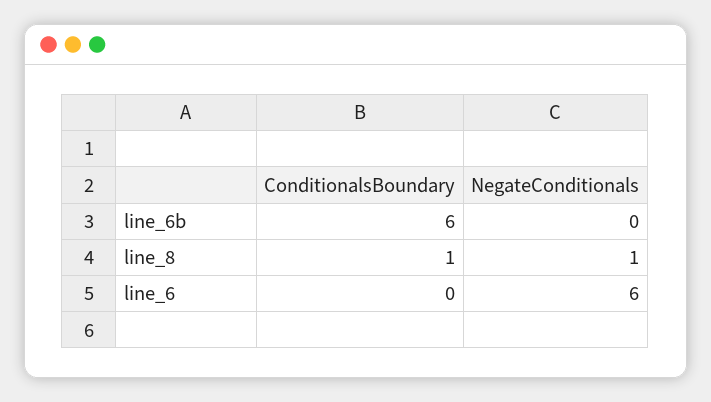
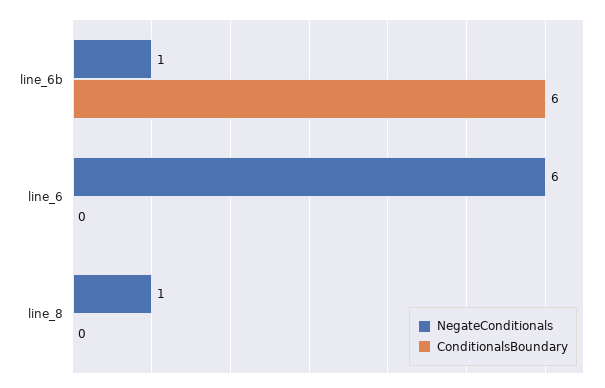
  {
    "ConditionalsBoundary": {
      "line_6b": 6,
-     "line_8": 1,
+     "line_8": 0,
      "line_6": 0
    },
    "NegateConditionals": {
-     "line_6b": 0,
+     "line_6b": 1,
      "line_8": 1,
      "line_6": 6
    }
  }

